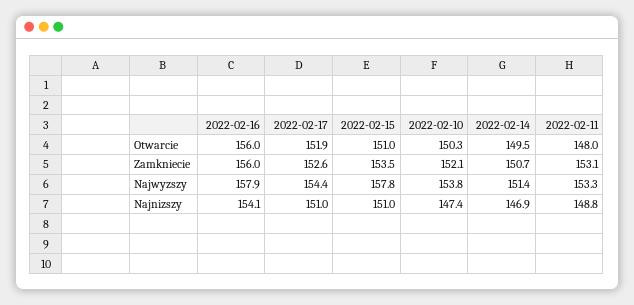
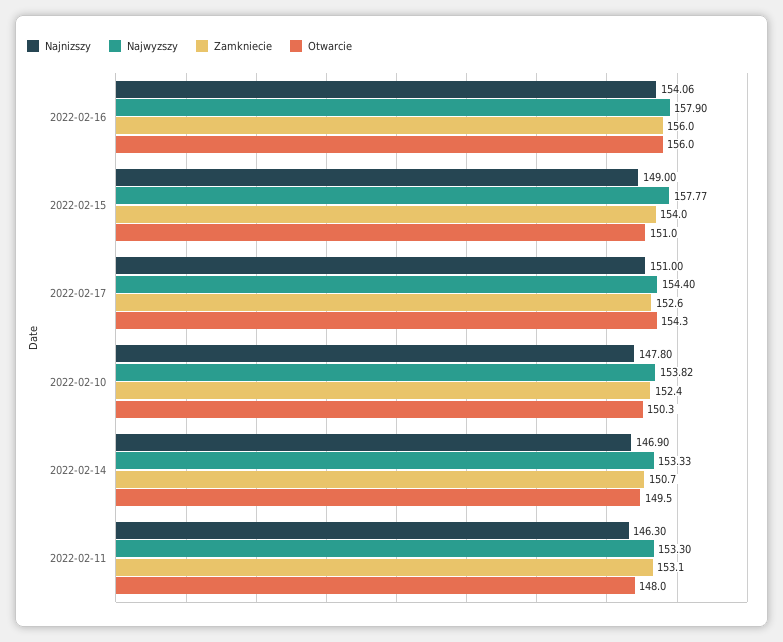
  {
    "Otwarcie": {
      "2022-02-16": 156,
-     "2022-02-17": 151.9,
+     "2022-02-17": 154.3,
      "2022-02-15": 151,
      "2022-02-10": 150.3,
      "2022-02-14": 149.5,
      "2022-02-11": 148
    },
    "Zamkniecie": {
      "2022-02-16": 156,
      "2022-02-17": 152.6,
-     "2022-02-15": 153.5,
+     "2022-02-15": 154,
-     "2022-02-10": 152.1,
+     "2022-02-10": 152.4,
      "2022-02-14": 150.7,
      "2022-02-11": 153.1
    },
    "Najwyzszy": {
      "2022-02-16": 157.9,
      "2022-02-17": 154.4,
      "2022-02-15": 157.77,
      "2022-02-10": 153.82,
-     "2022-02-14": 151.4,
+     "2022-02-14": 153.33,
      "2022-02-11": 153.3
    },
    "Najnizszy": {
      "2022-02-16": 154.06,
      "2022-02-17": 151,
-     "2022-02-15": 151,
+     "2022-02-15": 149,
-     "2022-02-10": 147.4,
+     "2022-02-10": 147.8,
      "2022-02-14": 146.9,
-     "2022-02-11": 148.8
+     "2022-02-11": 146.3
    }
  }

